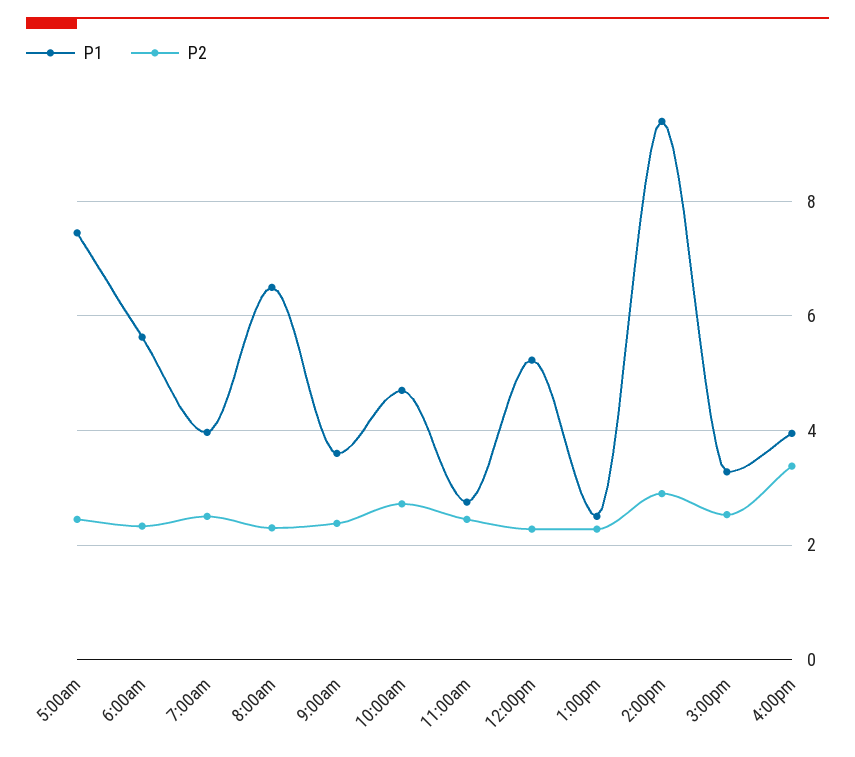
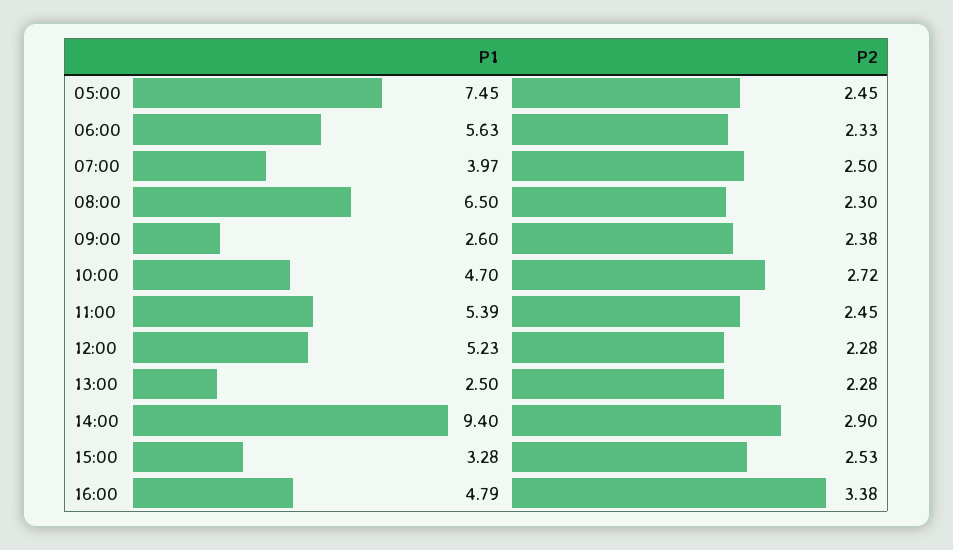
  {
    "P1": {
      "5:00am": 7.45,
      "6:00am": 5.63,
      "7:00am": 3.97,
      "8:00am": 6.5,
-     "9:00am": 3.6,
+     "9:00am": 2.6,
      "10:00am": 4.7,
-     "11:00am": 2.8,
+     "11:00am": 5.39,
      "12:00pm": 5.23,
      "1:00pm": 2.5,
      "2:00pm": 9.4,
      "3:00pm": 3.28,
-     "4:00pm": 4
+     "4:00pm": 4.79
    },
    "P2": {
      "5:00am": 2.45,
      "6:00am": 2.33,
      "7:00am": 2.5,
      "8:00am": 2.3,
      "9:00am": 2.38,
      "10:00am": 2.72,
      "11:00am": 2.45,
      "12:00pm": 2.28,
      "1:00pm": 2.28,
      "2:00pm": 2.9,
      "3:00pm": 2.53,
      "4:00pm": 3.38
    }
  }

